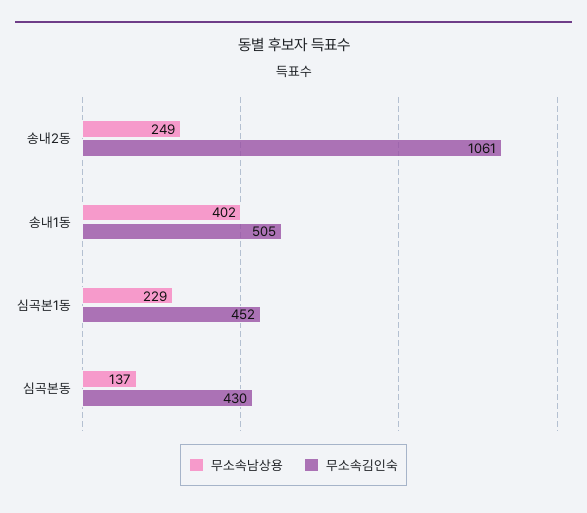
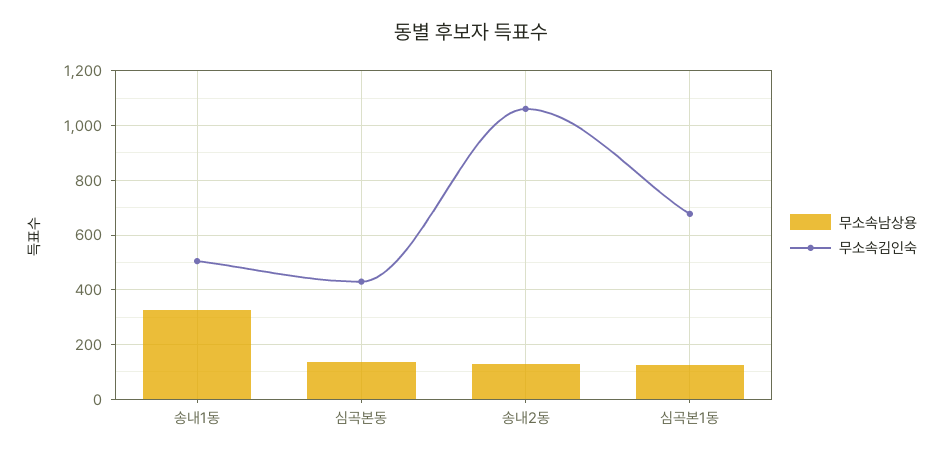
  {
    "무소속남상용": {
-     "송내2동": 249,
+     "송내2동": 125,
-     "송내1동": 402,
+     "송내1동": 325,
-     "심곡본1동": 229,
+     "심곡본1동": 125,
      "심곡본동": 137
    },
    "무소속김인숙": {
      "송내2동": 1061,
      "송내1동": 505,
-     "심곡본1동": 452,
+     "심곡본1동": 675,
      "심곡본동": 430
    }
  }

